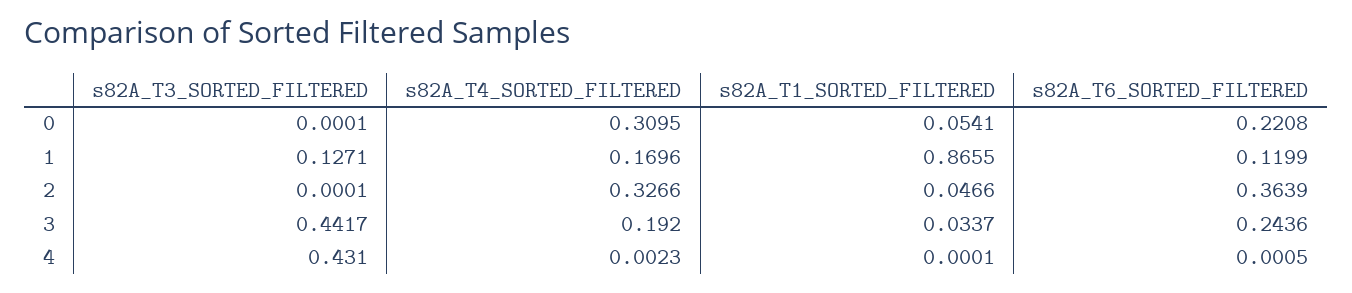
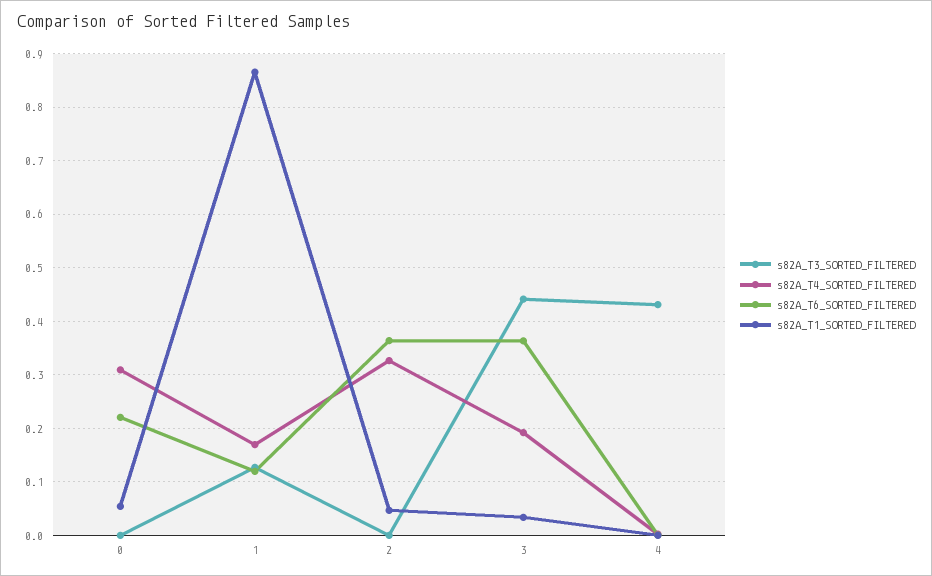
  {
    "s82A_T3_SORTED_FILTERED": {
      "0": 0.0001,
      "1": 0.1271,
      "2": 0.0001,
      "3": 0.4417,
      "4": 0.431
    },
    "s82A_T4_SORTED_FILTERED": {
      "0": 0.3095,
      "1": 0.1696,
      "2": 0.3266,
      "3": 0.192,
      "4": 0.0023
    },
    "s82A_T1_SORTED_FILTERED": {
      "0": 0.0541,
      "1": 0.8655,
      "2": 0.0466,
      "3": 0.0337,
      "4": 0.0001
    },
    "s82A_T6_SORTED_FILTERED": {
      "0": 0.2208,
      "1": 0.1199,
      "2": 0.3639,
-     "3": 0.2436,
+     "3": 0.36,
      "4": 0.0005
    }
  }

